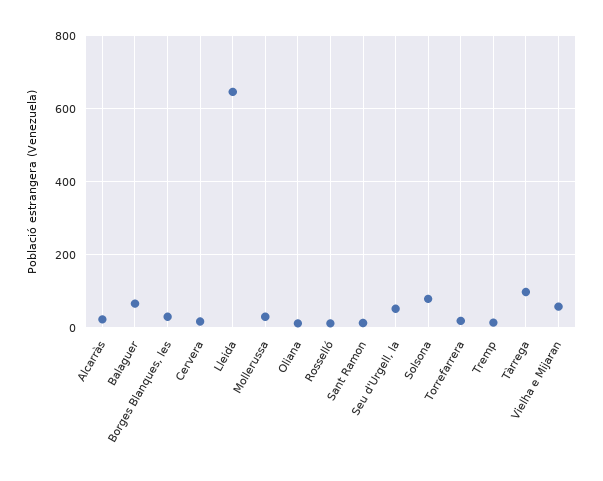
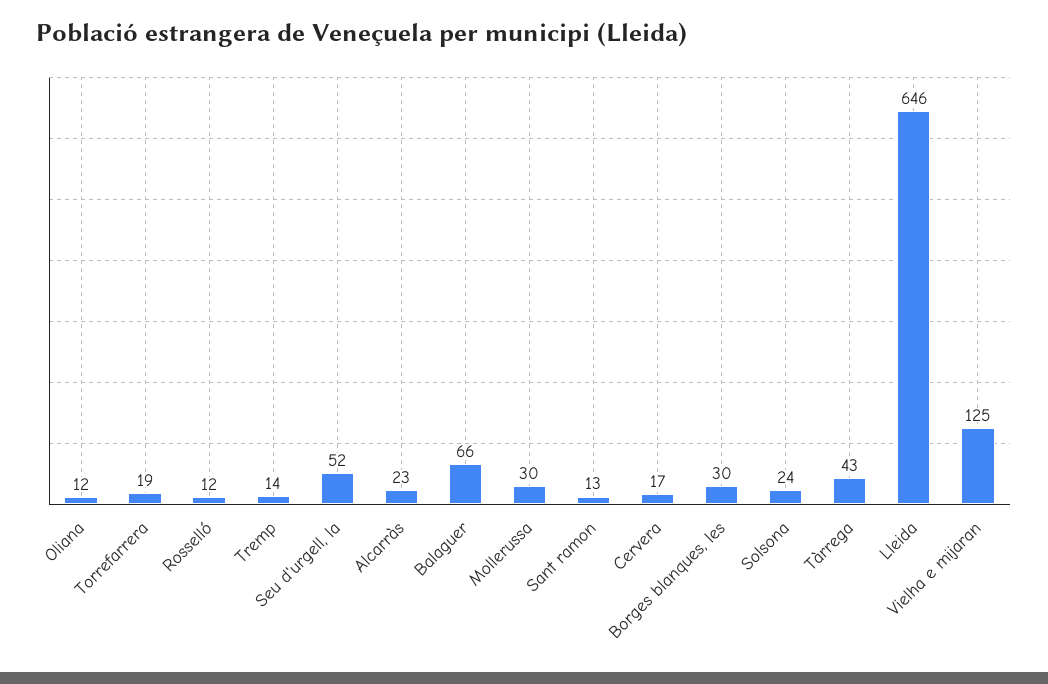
  {
    "Alcarràs": 23,
    "Balaguer": 66,
    "Borges Blanques, les": 30,
    "Cervera": 17,
    "Lleida": 646,
    "Mollerussa": 30,
    "Oliana": 12,
    "Rosselló": 12,
    "Sant Ramon": 13,
    "Seu d'Urgell, la": 52,
-   "Solsona": 80,
+   "Solsona": 24,
    "Torrefarrera": 19,
    "Tremp": 14,
-   "Tàrrega": 100,
+   "Tàrrega": 43,
-   "Vielha e Mijaran": 60
+   "Vielha e Mijaran": 125
  }

